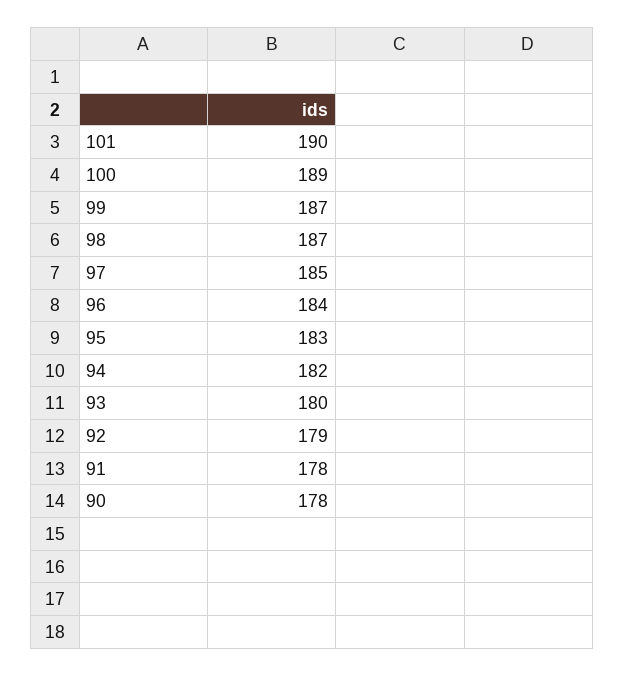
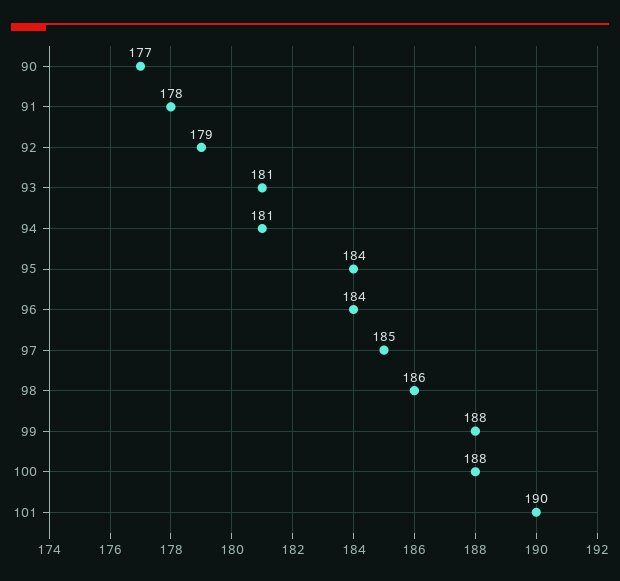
  {
    "101": 190,
-   "100": 189,
+   "100": 188,
-   "99": 187,
+   "99": 188,
-   "98": 187,
+   "98": 186,
    "97": 185,
    "96": 184,
-   "95": 183,
+   "95": 184,
-   "94": 182,
+   "94": 181,
-   "93": 180,
+   "93": 181,
    "92": 179,
    "91": 178,
-   "90": 178
+   "90": 177
  }

